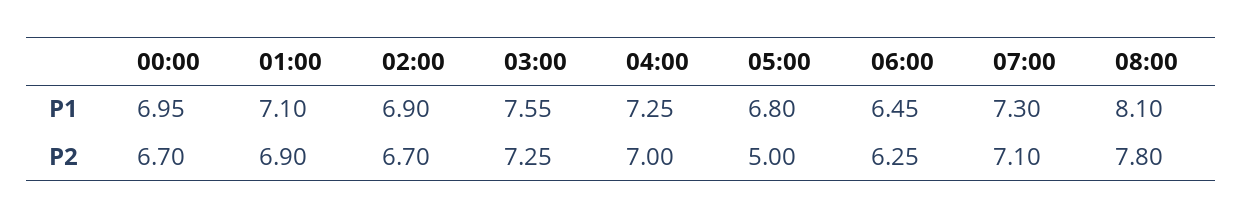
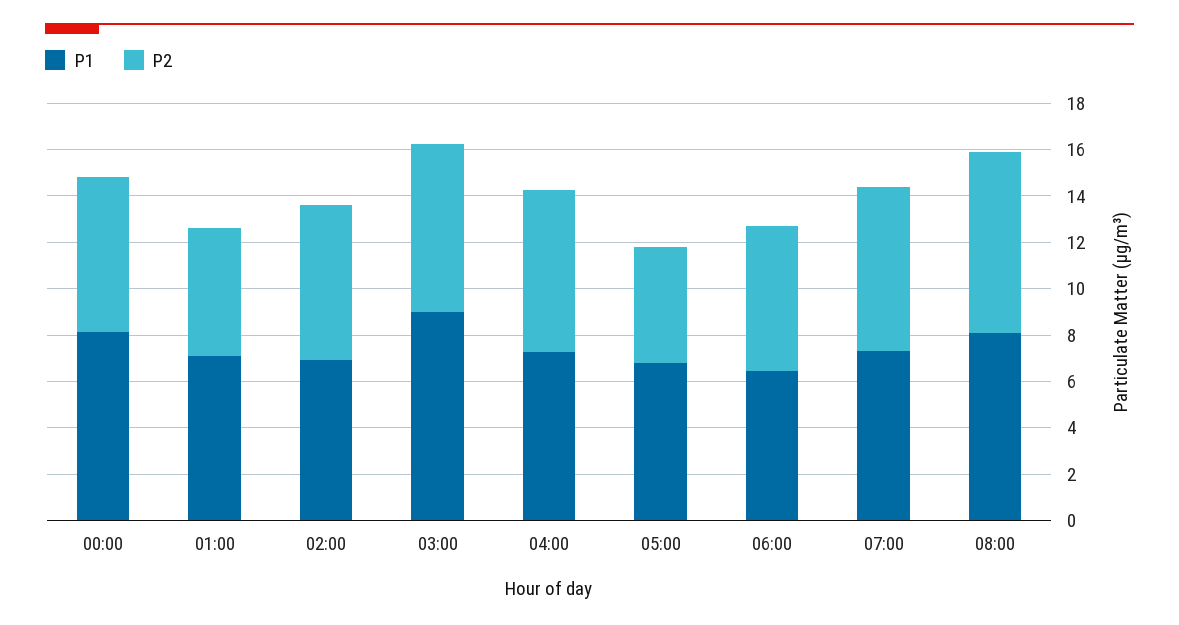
  {
    "P1": {
-     "00:00": 6.95,
+     "00:00": 8,
      "01:00": 7.1,
      "02:00": 6.9,
-     "03:00": 7.55,
+     "03:00": 9,
      "04:00": 7.25,
      "05:00": 6.8,
      "06:00": 6.45,
      "07:00": 7.3,
      "08:00": 8.1
    },
    "P2": {
      "00:00": 6.7,
-     "01:00": 6.9,
+     "01:00": 5.5,
      "02:00": 6.7,
      "03:00": 7.25,
      "04:00": 7,
      "05:00": 5,
      "06:00": 6.25,
      "07:00": 7.1,
      "08:00": 7.8
    }
  }

